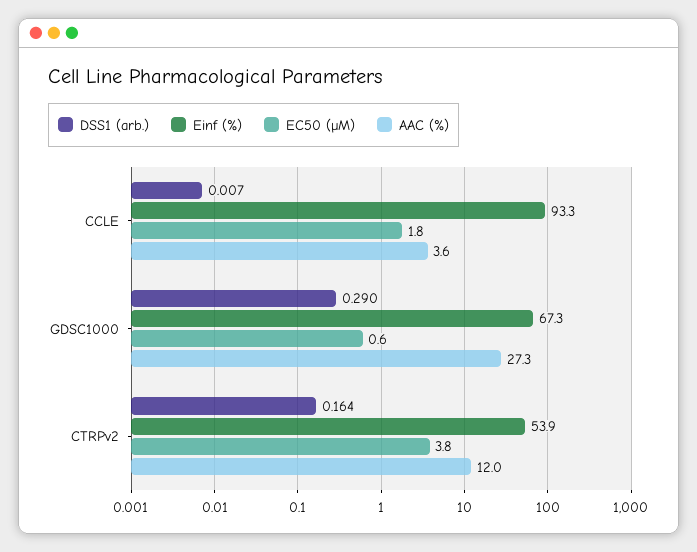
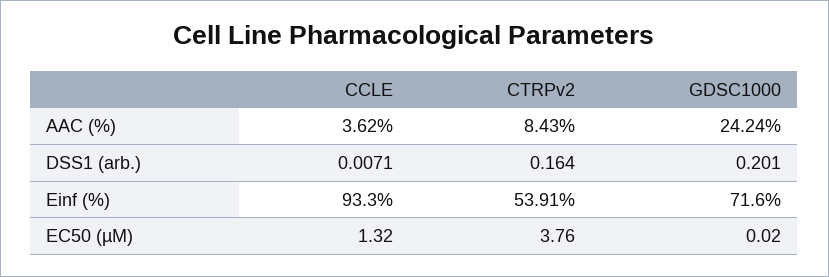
  {
    "DSS1 (arb.)": {
      "CCLE": 0.0071,
-     "GDSC1000": 0.29,
+     "GDSC1000": 0.201,
      "CTRPv2": 0.164
    },
    "Einf (%)": {
      "CCLE": 93.3,
-     "GDSC1000": 67.3,
+     "GDSC1000": 71.6,
      "CTRPv2": 53.91
    },
    "EC50 (µM)": {
-     "CCLE": 1.8,
+     "CCLE": 1.32,
-     "GDSC1000": 0.6,
+     "GDSC1000": 0.02,
      "CTRPv2": 3.76
    },
    "AAC (%)": {
      "CCLE": 3.62,
-     "GDSC1000": 27.3,
+     "GDSC1000": 24.24,
-     "CTRPv2": 12
+     "CTRPv2": 8.43
    }
  }

